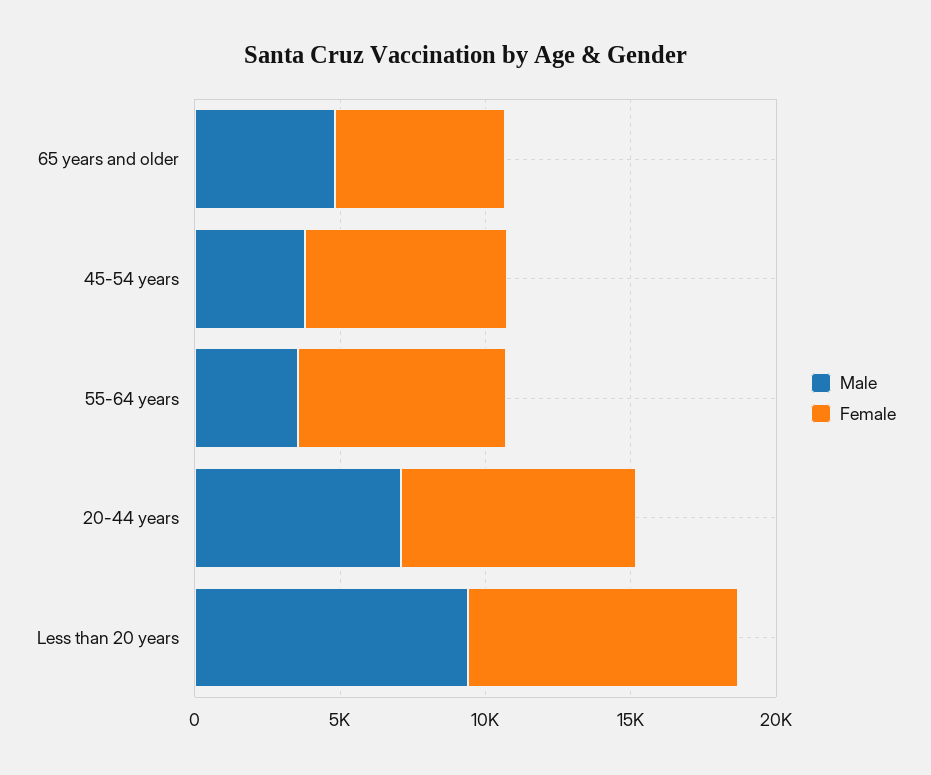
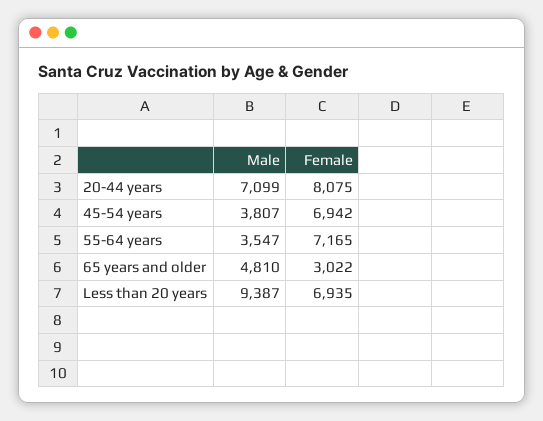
  {
    "Male": {
      "65 years and older": 4810,
      "45-54 years": 3807,
      "55-64 years": 3547,
      "20-44 years": 7099,
      "Less than 20 years": 9387
    },
    "Female": {
-     "65 years and older": 6000,
+     "65 years and older": 3022,
      "45-54 years": 6942,
      "55-64 years": 7165,
      "20-44 years": 8075,
-     "Less than 20 years": 9000
+     "Less than 20 years": 6935
    }
  }

